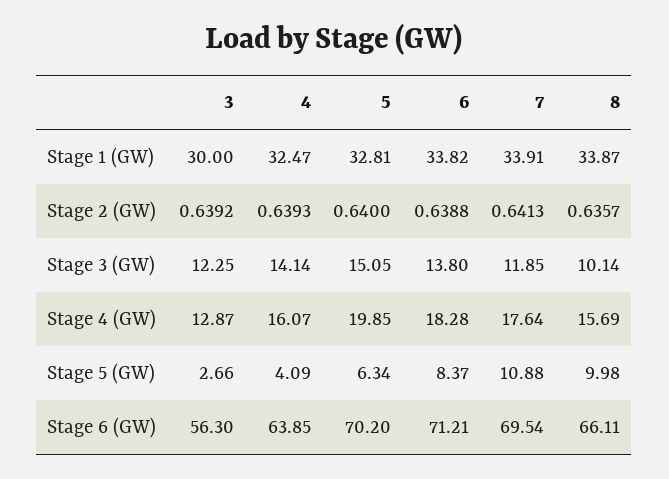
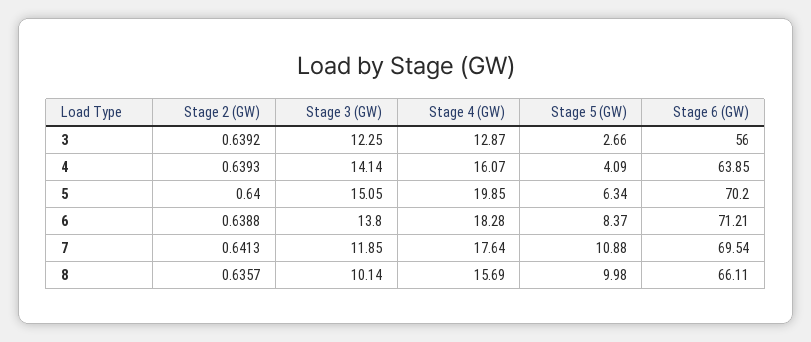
  {
    "3": {
-     "Stage 1 (GW)": 30,
      "Stage 2 (GW)": 0.6392,
      "Stage 3 (GW)": 12.25,
      "Stage 4 (GW)": 12.87,
      "Stage 5 (GW)": 2.66,
-     "Stage 6 (GW)": 56.3
+     "Stage 6 (GW)": 56
    },
    "4": {
-     "Stage 1 (GW)": 32.47,
      "Stage 2 (GW)": 0.6393,
      "Stage 3 (GW)": 14.14,
      "Stage 4 (GW)": 16.07,
      "Stage 5 (GW)": 4.09,
      "Stage 6 (GW)": 63.85
    },
    "5": {
-     "Stage 1 (GW)": 32.81,
      "Stage 2 (GW)": 0.64,
      "Stage 3 (GW)": 15.05,
      "Stage 4 (GW)": 19.85,
      "Stage 5 (GW)": 6.34,
      "Stage 6 (GW)": 70.2
    },
    "6": {
-     "Stage 1 (GW)": 33.82,
      "Stage 2 (GW)": 0.6388,
      "Stage 3 (GW)": 13.8,
      "Stage 4 (GW)": 18.28,
      "Stage 5 (GW)": 8.37,
      "Stage 6 (GW)": 71.21
    },
    "7": {
-     "Stage 1 (GW)": 33.91,
      "Stage 2 (GW)": 0.6413,
      "Stage 3 (GW)": 11.85,
      "Stage 4 (GW)": 17.64,
      "Stage 5 (GW)": 10.88,
      "Stage 6 (GW)": 69.54
    },
    "8": {
-     "Stage 1 (GW)": 33.87,
      "Stage 2 (GW)": 0.6357,
      "Stage 3 (GW)": 10.14,
      "Stage 4 (GW)": 15.69,
      "Stage 5 (GW)": 9.98,
      "Stage 6 (GW)": 66.11
    }
  }

